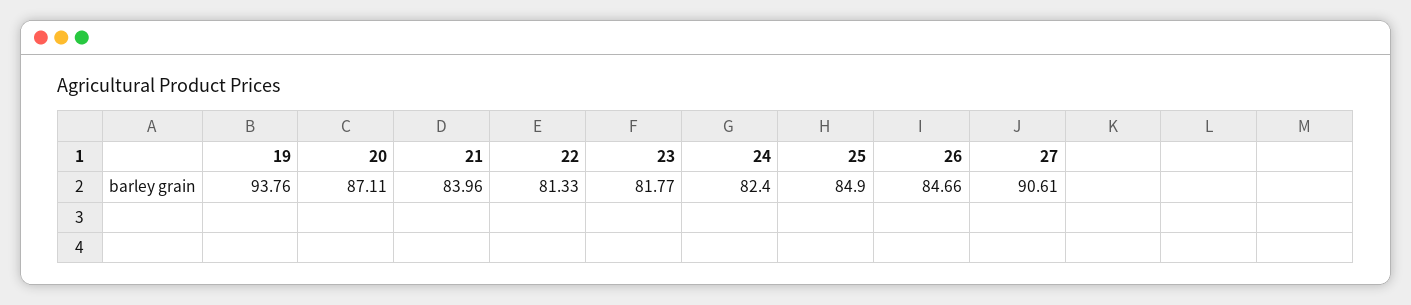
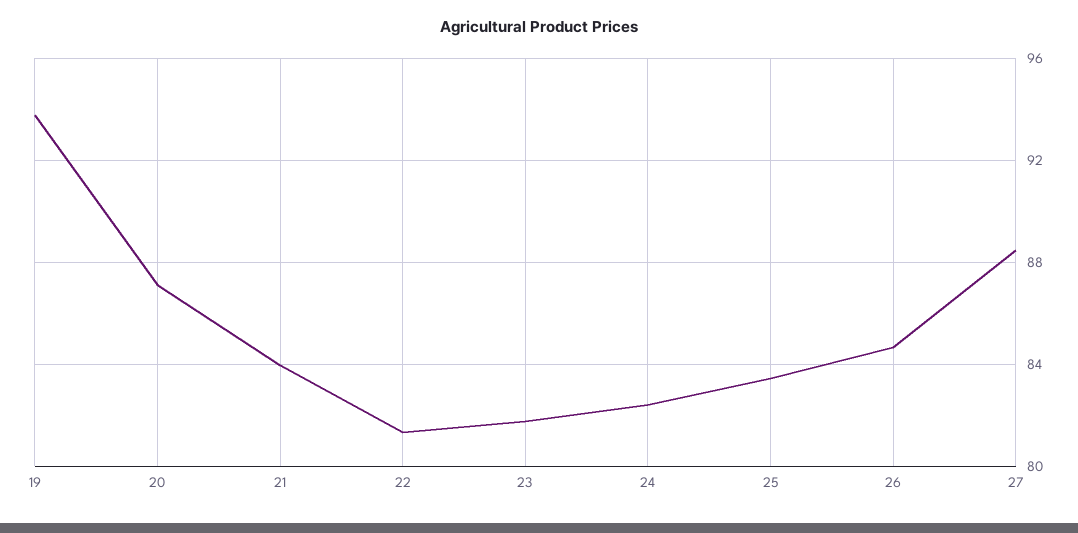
  {
    "19": 93.76,
    "20": 87.11,
    "21": 83.96,
    "22": 81.33,
    "23": 81.77,
    "24": 82.4,
-   "25": 84.9,
+   "25": 83.5,
    "26": 84.66,
-   "27": 90.61
+   "27": 88.5
  }

